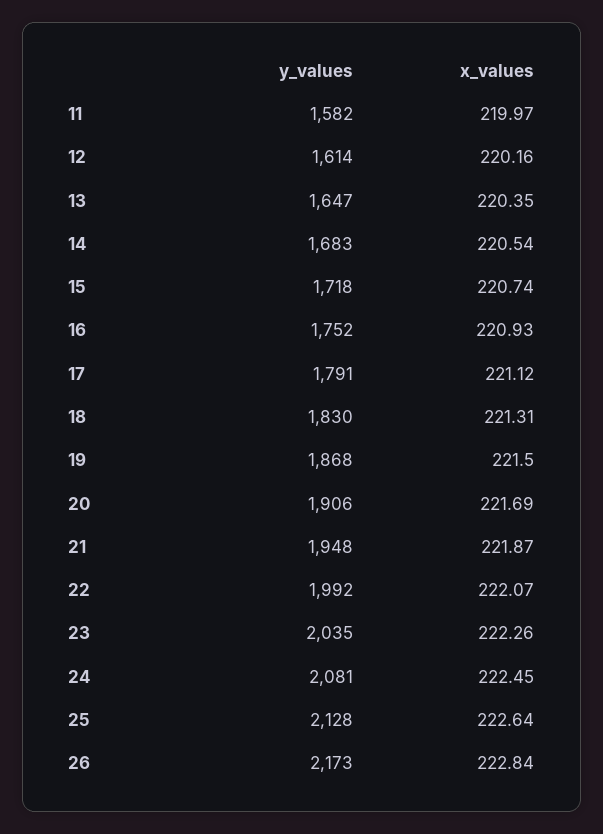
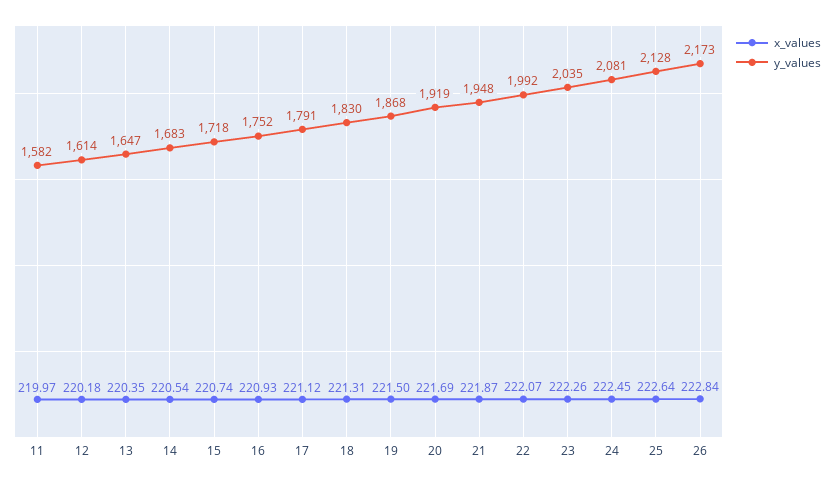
  {
    "y_values": {
      "11": 1582,
      "12": 1614,
      "13": 1647,
      "14": 1683,
      "15": 1718,
      "16": 1752,
      "17": 1791,
      "18": 1830,
      "19": 1868,
-     "20": 1906,
+     "20": 1919,
      "21": 1948,
      "22": 1992,
      "23": 2035,
      "24": 2081,
      "25": 2128,
      "26": 2173
    },
    "x_values": {
      "11": 219.97,
-     "12": 220.16,
+     "12": 220.18,
      "13": 220.35,
      "14": 220.54,
      "15": 220.74,
      "16": 220.93,
      "17": 221.12,
      "18": 221.31,
      "19": 221.5,
      "20": 221.69,
      "21": 221.87,
      "22": 222.07,
      "23": 222.26,
      "24": 222.45,
      "25": 222.64,
      "26": 222.84
    }
  }

